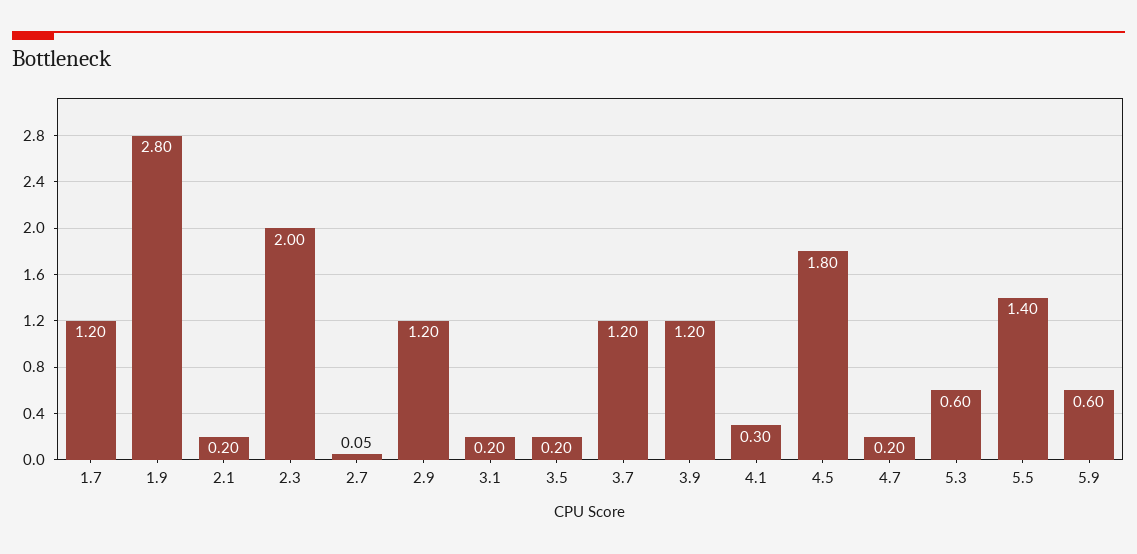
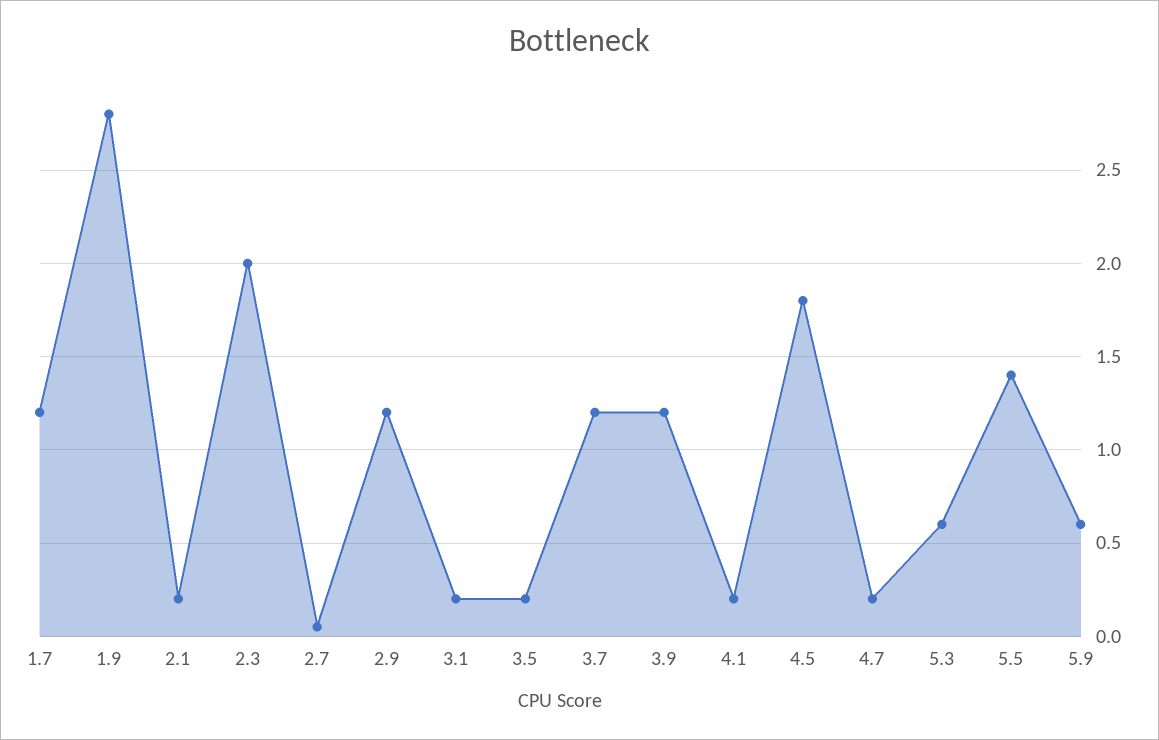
  {
    "1.7": 1.2,
    "1.9": 2.8,
    "2.1": 0.2,
    "2.3": 2,
    "2.7": 0.05,
    "2.9": 1.2,
    "3.1": 0.2,
    "3.5": 0.2,
    "3.7": 1.2,
    "3.9": 1.2,
-   "4.1": 0.3,
+   "4.1": 0.2,
    "4.5": 1.8,
    "4.7": 0.2,
    "5.3": 0.6,
    "5.5": 1.4,
    "5.9": 0.6
  }

